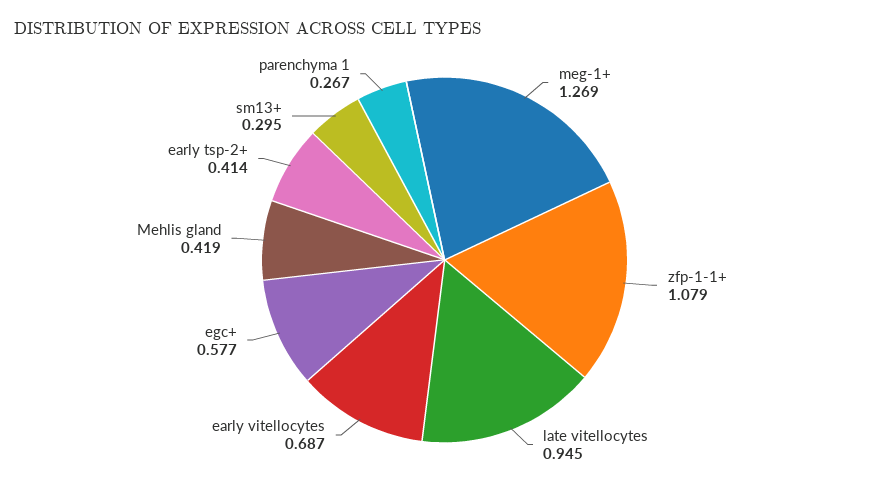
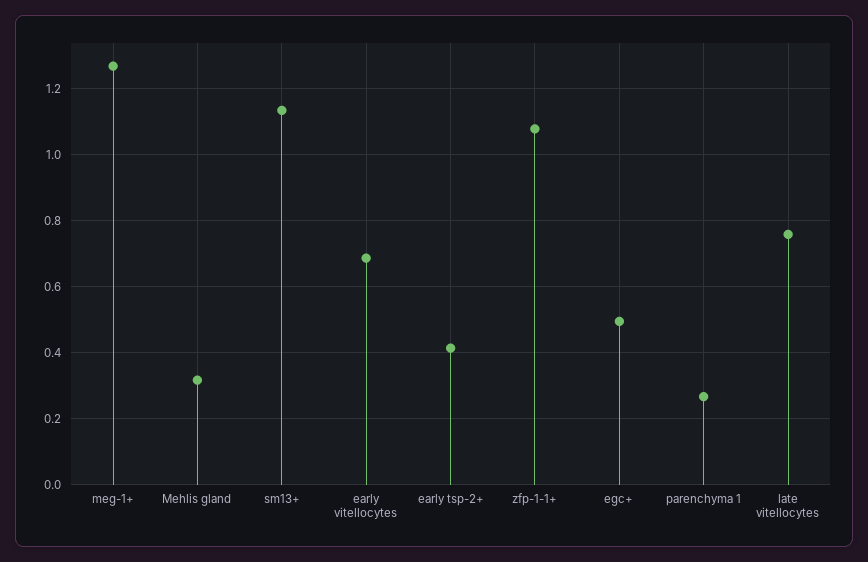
  {
    "meg-1+": 1.269,
    "zfp-1-1+": 1.079,
-   "late vitellocytes": 0.945,
+   "late vitellocytes": 0.76,
    "early vitellocytes": 0.687,
-   "egc+": 0.577,
+   "egc+": 0.5,
-   "Mehlis gland": 0.419,
+   "Mehlis gland": 0.32,
    "early tsp-2+": 0.414,
-   "sm13+": 0.295,
+   "sm13+": 1.14,
    "parenchyma 1": 0.267
  }

